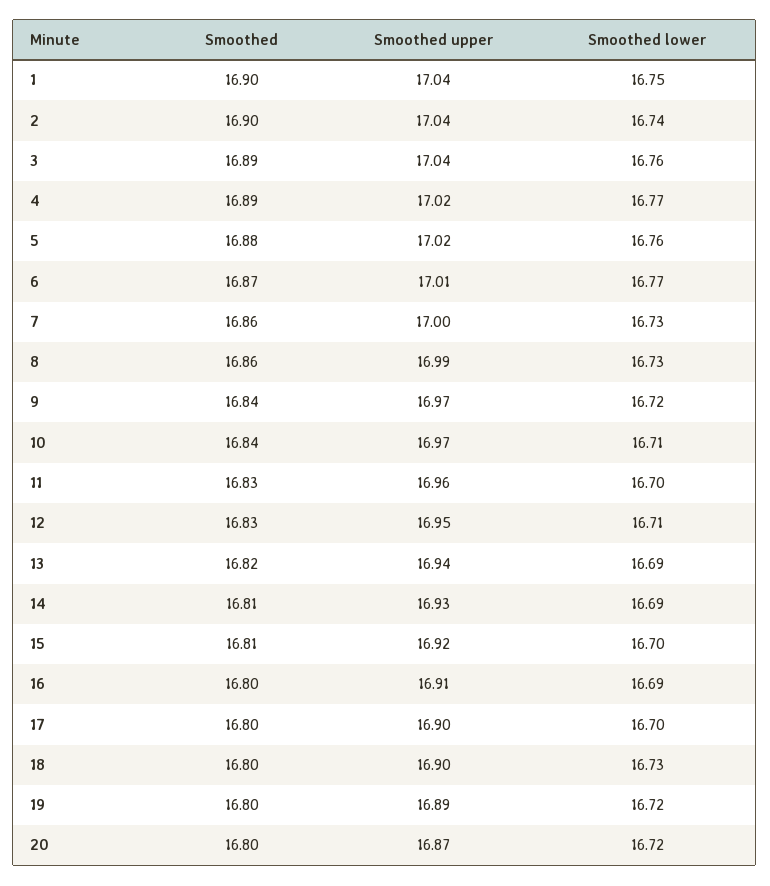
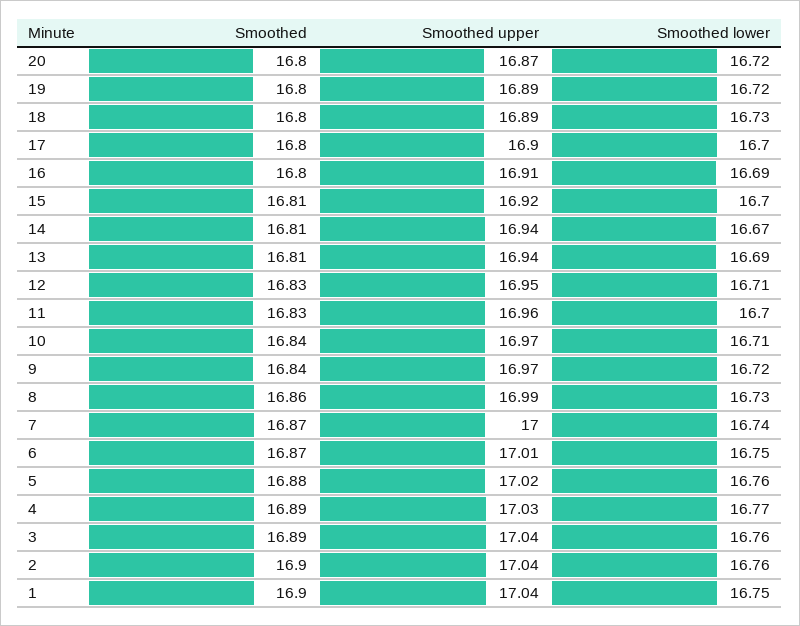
  {
    "Smoothed": {
      "1": 16.9,
      "2": 16.9,
      "3": 16.89,
      "4": 16.89,
      "5": 16.88,
      "6": 16.87,
-     "7": 16.86,
+     "7": 16.87,
      "8": 16.86,
      "9": 16.84,
      "10": 16.84,
      "11": 16.83,
      "12": 16.83,
-     "13": 16.82,
+     "13": 16.81,
      "14": 16.81,
      "15": 16.81,
      "16": 16.8,
      "17": 16.8,
      "18": 16.8,
      "19": 16.8,
      "20": 16.8
    },
    "Smoothed upper": {
      "1": 17.04,
      "2": 17.04,
      "3": 17.04,
-     "4": 17.02,
+     "4": 17.03,
      "5": 17.02,
      "6": 17.01,
      "7": 17,
      "8": 16.99,
      "9": 16.97,
      "10": 16.97,
      "11": 16.96,
      "12": 16.95,
      "13": 16.94,
-     "14": 16.93,
+     "14": 16.94,
      "15": 16.92,
      "16": 16.91,
      "17": 16.9,
-     "18": 16.9,
+     "18": 16.89,
      "19": 16.89,
      "20": 16.87
    },
    "Smoothed lower": {
      "1": 16.75,
-     "2": 16.74,
+     "2": 16.76,
      "3": 16.76,
      "4": 16.77,
      "5": 16.76,
-     "6": 16.77,
+     "6": 16.75,
-     "7": 16.73,
+     "7": 16.74,
      "8": 16.73,
      "9": 16.72,
      "10": 16.71,
      "11": 16.7,
      "12": 16.71,
      "13": 16.69,
-     "14": 16.69,
+     "14": 16.67,
      "15": 16.7,
      "16": 16.69,
      "17": 16.7,
      "18": 16.73,
      "19": 16.72,
      "20": 16.72
    }
  }

